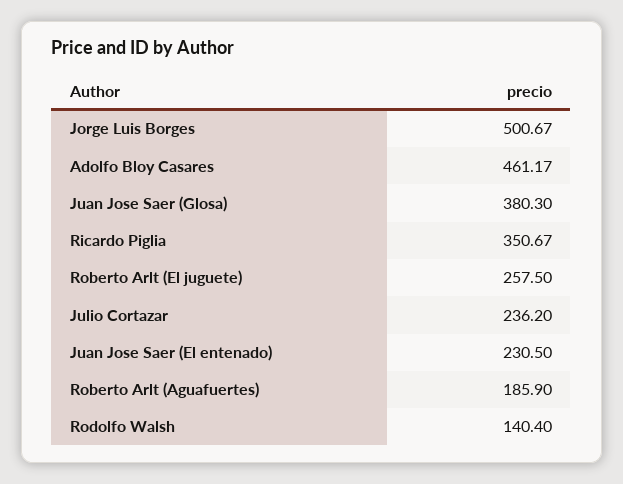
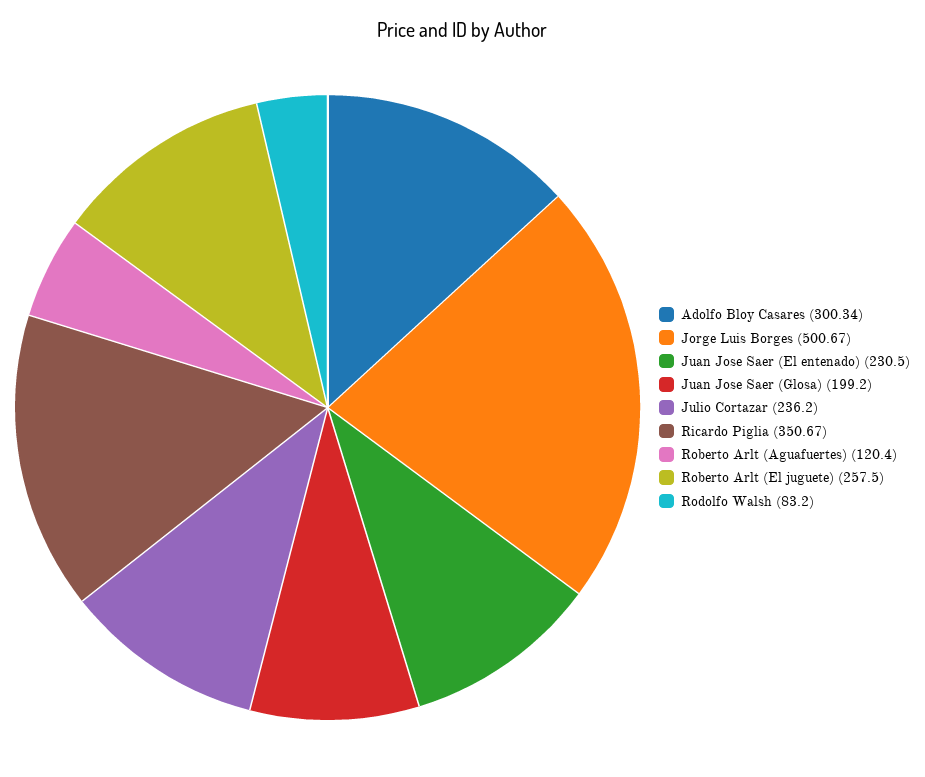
  {
    "Jorge Luis Borges": 500.67,
-   "Adolfo Bloy Casares": 461.17,
+   "Adolfo Bloy Casares": 300.34,
-   "Juan Jose Saer (Glosa)": 380.3,
+   "Juan Jose Saer (Glosa)": 199.2,
    "Ricardo Piglia": 350.67,
    "Roberto Arlt (El juguete)": 257.5,
    "Julio Cortazar": 236.2,
    "Juan Jose Saer (El entenado)": 230.5,
-   "Roberto Arlt (Aguafuertes)": 185.9,
+   "Roberto Arlt (Aguafuertes)": 120.4,
-   "Rodolfo Walsh": 140.4
+   "Rodolfo Walsh": 83.2
  }

